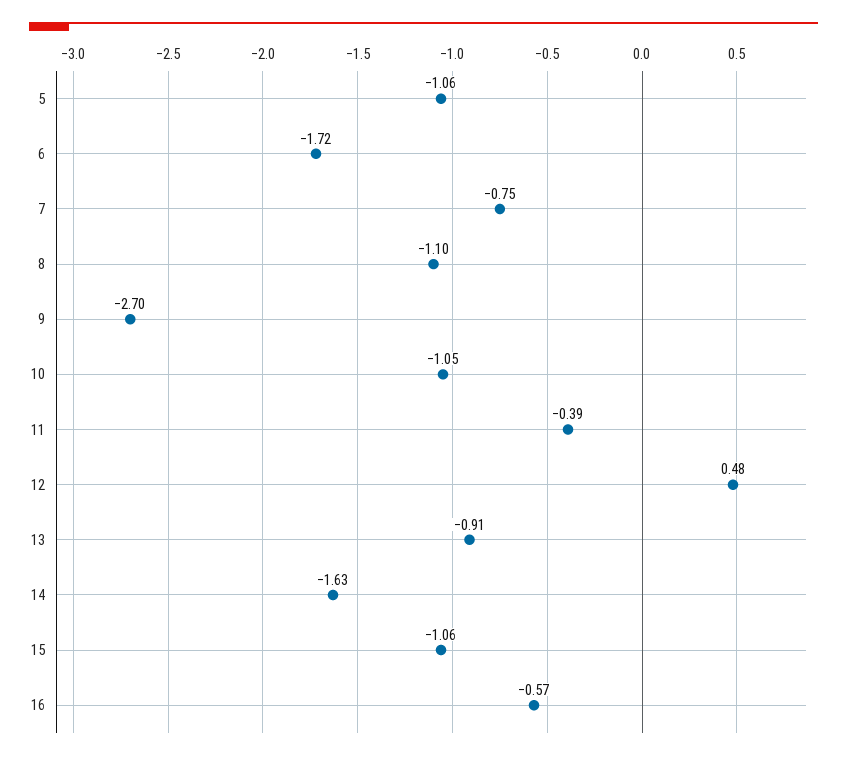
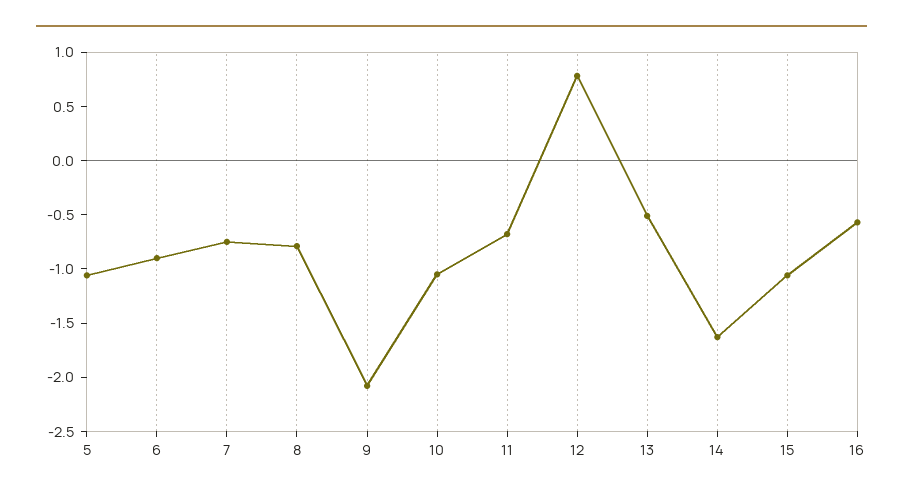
  {
    "5": -1.06,
-   "6": -1.72,
+   "6": -0.9,
    "7": -0.75,
-   "8": -1.1,
+   "8": -0.8,
-   "9": -2.7,
+   "9": -2.1,
    "10": -1.05,
-   "11": -0.39,
+   "11": -0.7,
-   "12": 0.48,
+   "12": 0.8,
-   "13": -0.91,
+   "13": -0.5,
    "14": -1.63,
    "15": -1.06,
    "16": -0.57
  }

